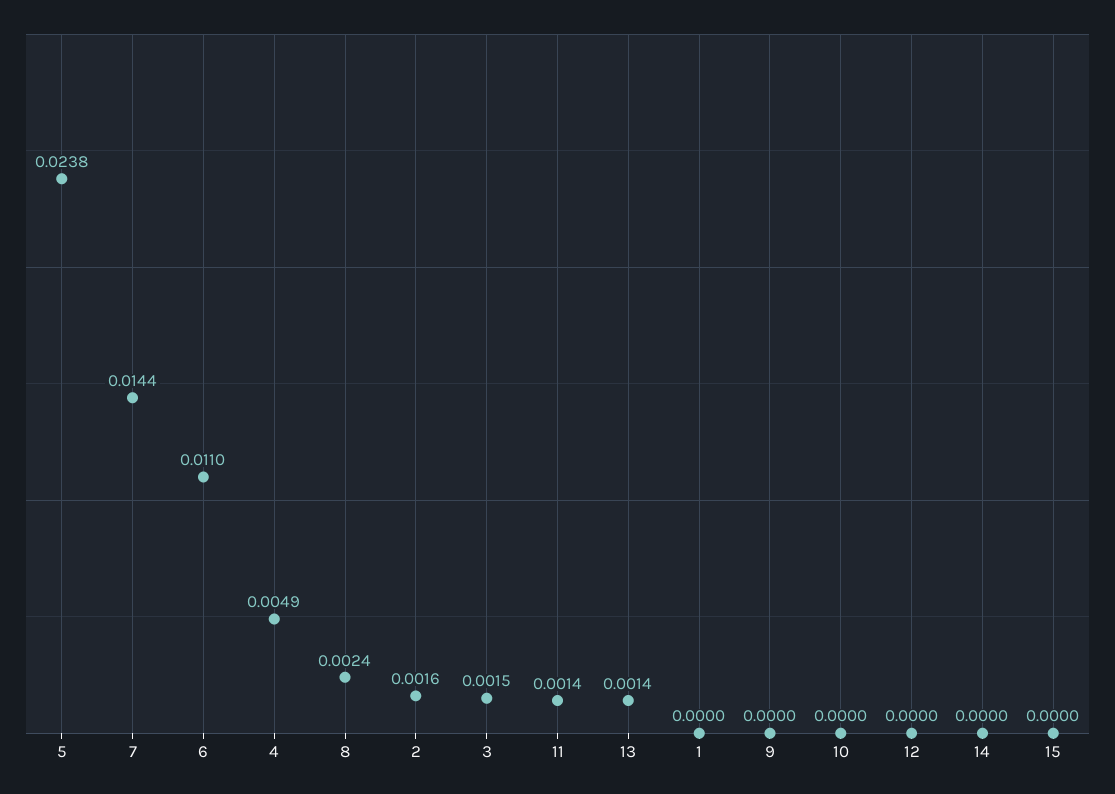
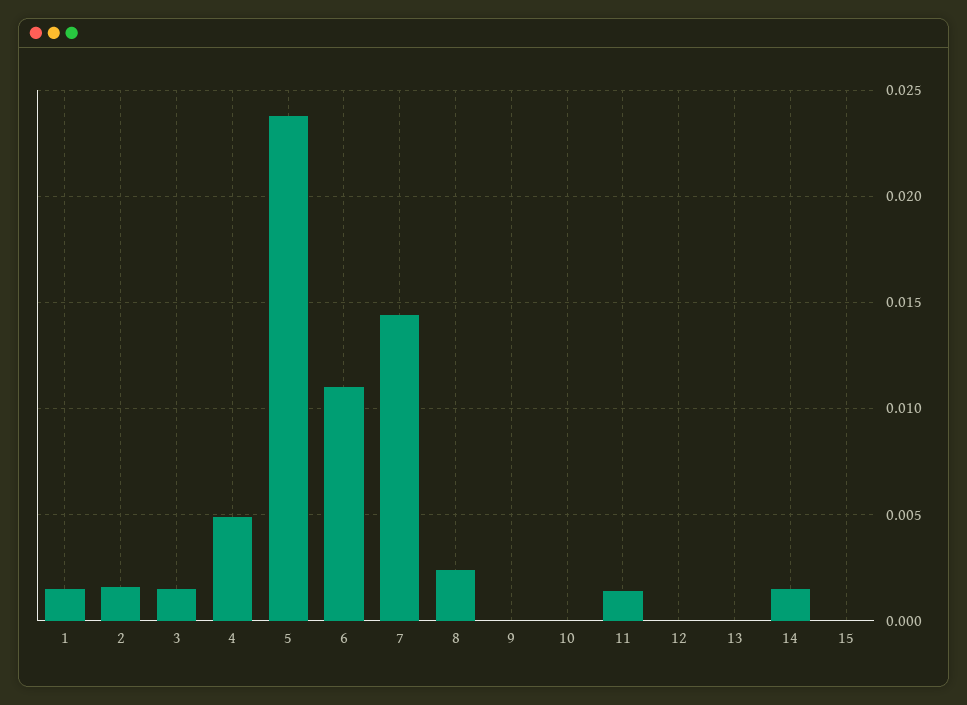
  {
    "5": 0.0238,
    "7": 0.0144,
    "6": 0.011,
    "4": 0.0049,
    "8": 0.0024,
    "2": 0.0016,
    "3": 0.0015,
    "11": 0.0014,
-   "13": 0.0014,
+   "13": 0,
-   "1": 0,
+   "1": 0.0015,
    "9": 0,
    "10": 0,
    "12": 0,
-   "14": 0,
+   "14": 0.0015,
    "15": 0
  }

